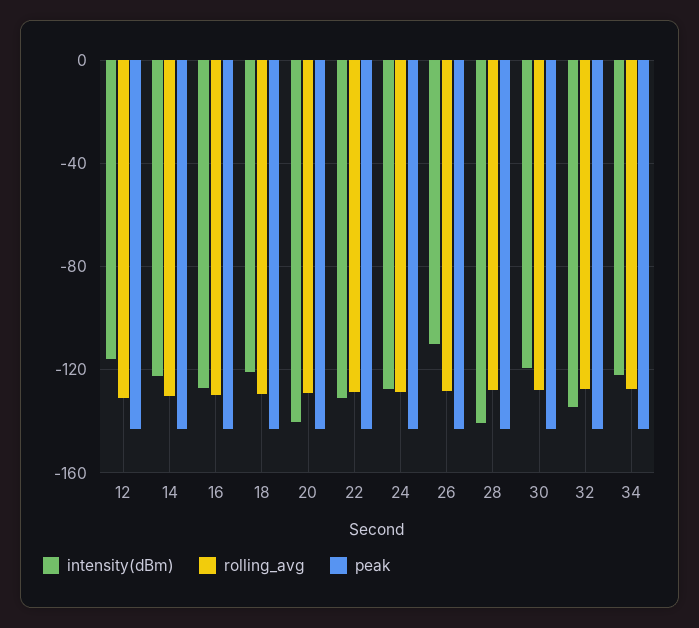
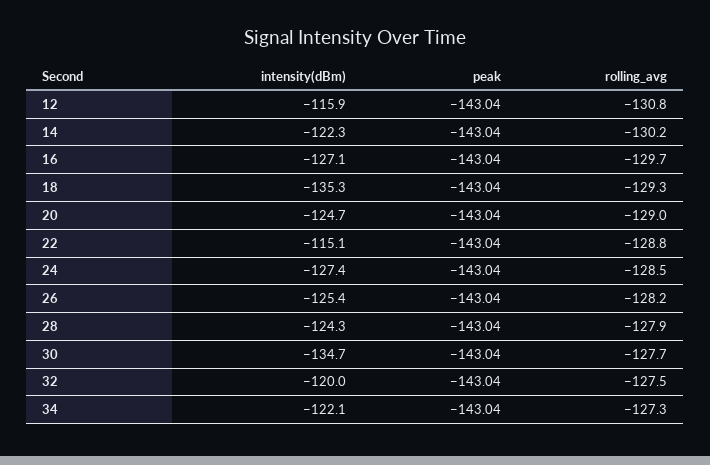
  {
    "intensity(dBm)": {
      "12": -115.9,
      "14": -122.3,
      "16": -127.1,
-     "18": -120,
+     "18": -135.3,
-     "20": -140,
+     "20": -124.7,
-     "22": -130,
+     "22": -115.1,
      "24": -127.4,
-     "26": -110,
+     "26": -125.4,
-     "28": -140,
+     "28": -124.3,
-     "30": -120,
+     "30": -134.7,
-     "32": -135,
+     "32": -120,
      "34": -122.1
    },
    "rolling_avg": {
      "12": -130.8,
      "14": -130.2,
      "16": -129.7,
      "18": -129.3,
      "20": -129,
      "22": -128.8,
      "24": -128.5,
      "26": -128.2,
      "28": -127.9,
      "30": -127.7,
      "32": -127.5,
      "34": -127.3
    },
    "peak": {
      "12": -143.04,
      "14": -143.04,
      "16": -143.04,
      "18": -143.04,
      "20": -143.04,
      "22": -143.04,
      "24": -143.04,
      "26": -143.04,
      "28": -143.04,
      "30": -143.04,
      "32": -143.04,
      "34": -143.04
    }
  }

